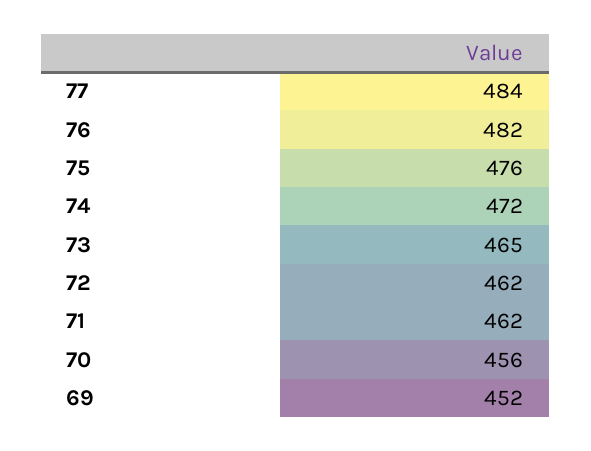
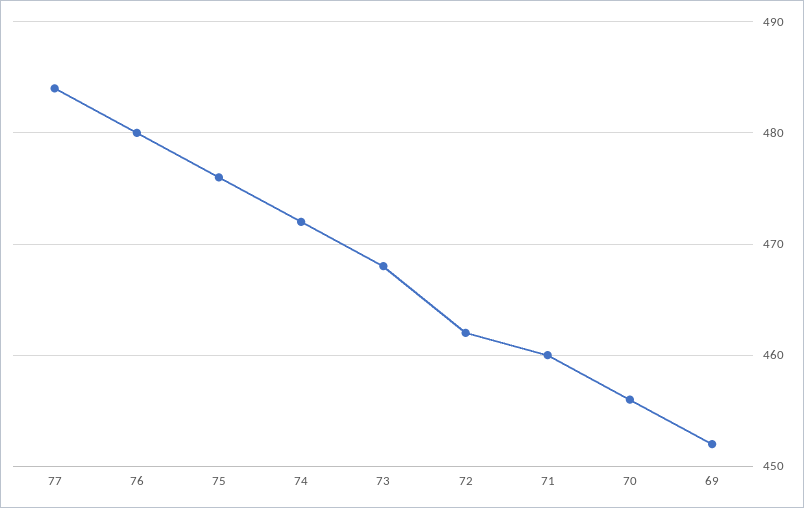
  {
    "77": 484,
-   "76": 482,
+   "76": 480,
    "75": 476,
    "74": 472,
-   "73": 465,
+   "73": 468,
    "72": 462,
-   "71": 462,
+   "71": 460,
    "70": 456,
    "69": 452
  }

